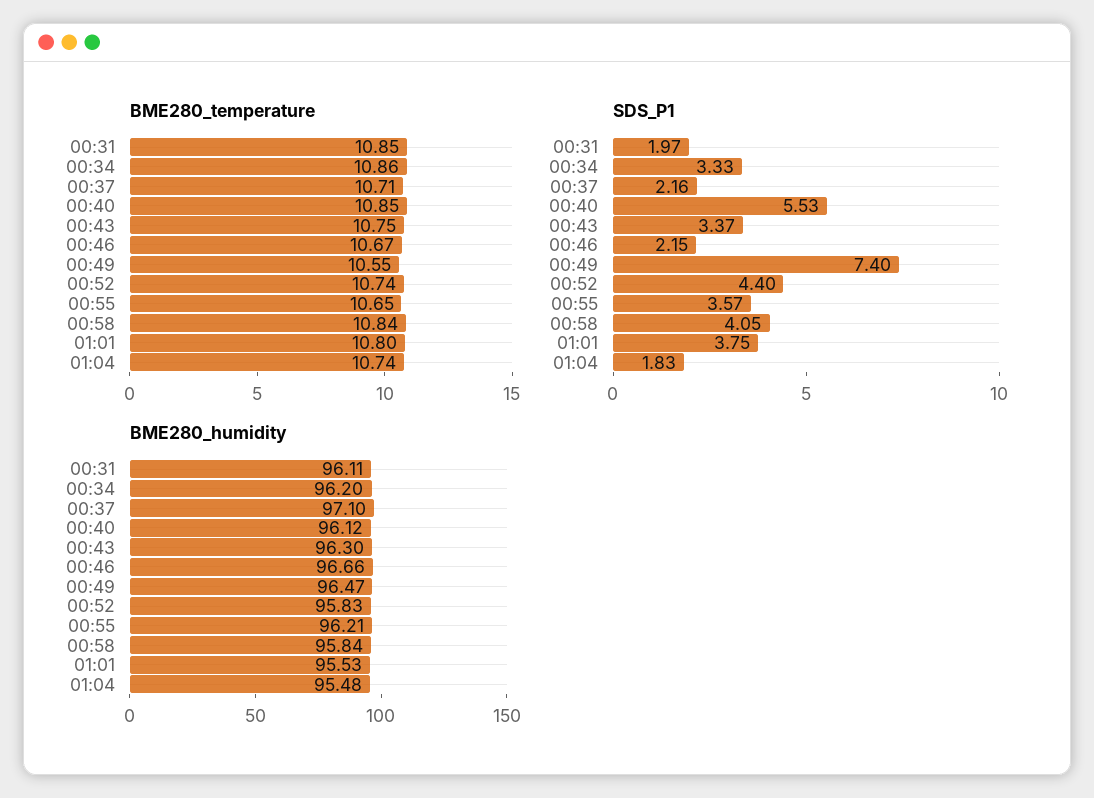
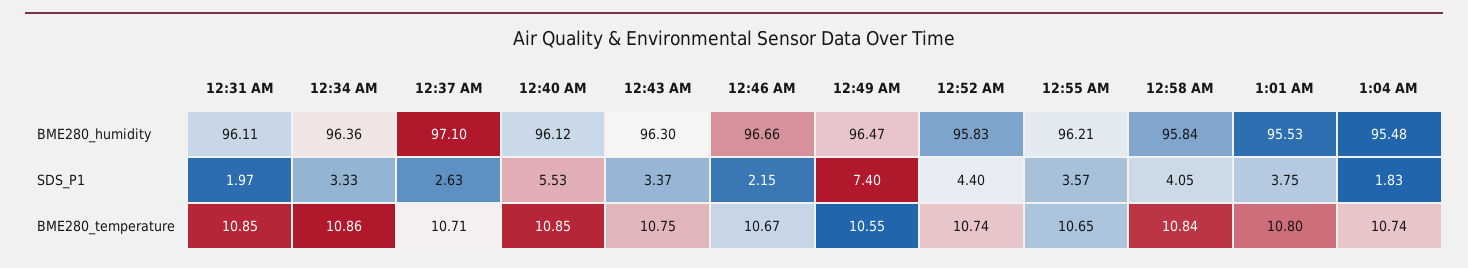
  {
    "BME280_temperature": {
      "00:31": 10.85,
      "00:34": 10.86,
      "00:37": 10.71,
      "00:40": 10.85,
      "00:43": 10.75,
      "00:46": 10.67,
      "00:49": 10.55,
      "00:52": 10.74,
      "00:55": 10.65,
      "00:58": 10.84,
      "01:01": 10.8,
      "01:04": 10.74
    },
    "SDS_P1": {
      "00:31": 1.97,
      "00:34": 3.33,
-     "00:37": 2.16,
+     "00:37": 2.63,
      "00:40": 5.53,
      "00:43": 3.37,
      "00:46": 2.15,
      "00:49": 7.4,
      "00:52": 4.4,
      "00:55": 3.57,
      "00:58": 4.05,
      "01:01": 3.75,
      "01:04": 1.83
    },
    "BME280_humidity": {
      "00:31": 96.11,
-     "00:34": 96.2,
+     "00:34": 96.36,
      "00:37": 97.1,
      "00:40": 96.12,
      "00:43": 96.3,
      "00:46": 96.66,
      "00:49": 96.47,
      "00:52": 95.83,
      "00:55": 96.21,
      "00:58": 95.84,
      "01:01": 95.53,
      "01:04": 95.48
    }
  }

